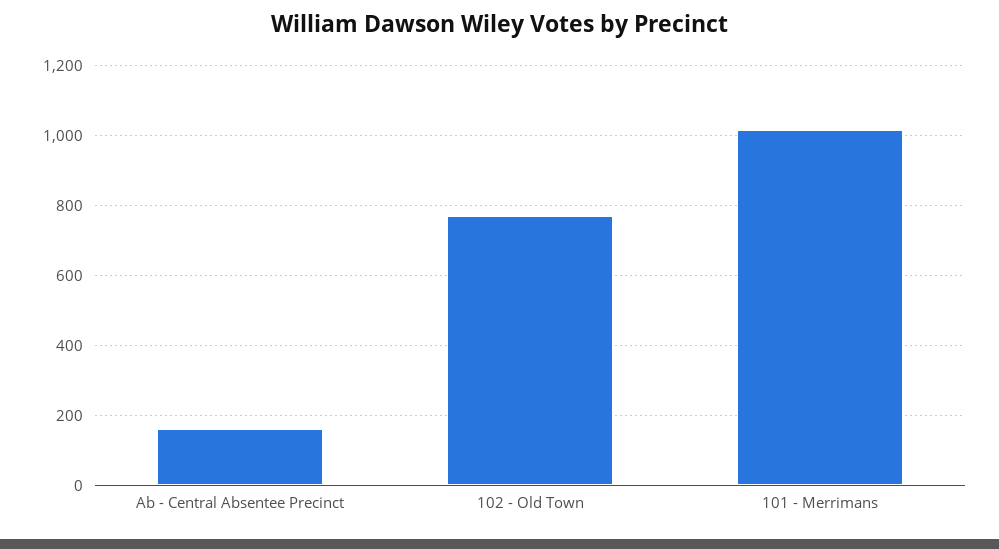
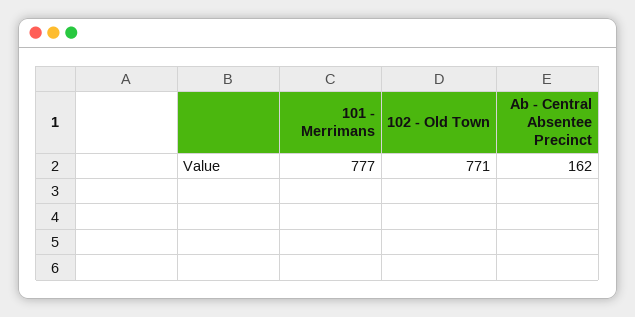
  {
    "Ab - Central Absentee Precinct": 162,
    "102 - Old Town": 771,
-   "101 - Merrimans": 1020
+   "101 - Merrimans": 777
  }

